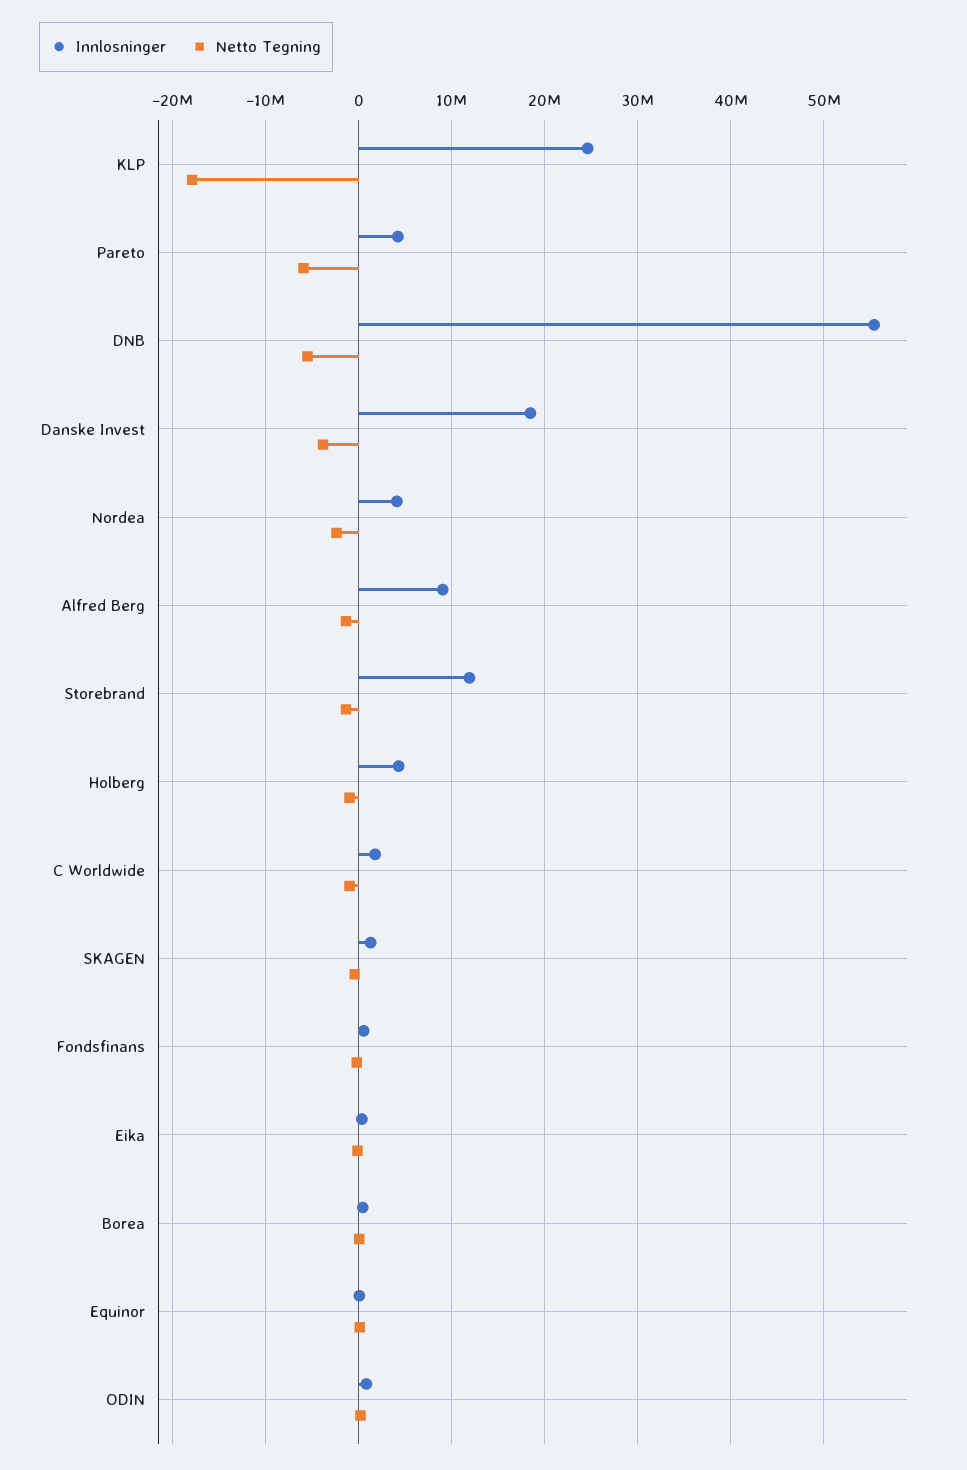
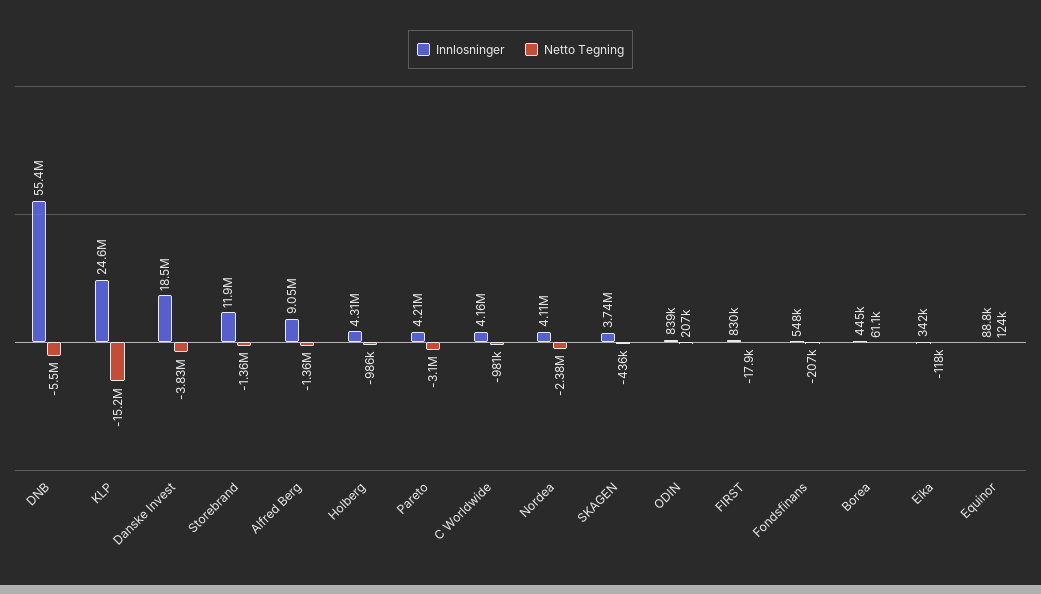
  {
    "Innlosninger": {
      "KLP": 24600000,
      "Pareto": 4210000,
      "DNB": 55400000,
      "Danske Invest": 18500000,
      "Nordea": 4110000,
      "Alfred Berg": 9050000,
      "Storebrand": 11900000,
      "Holberg": 4310000,
-     "C Worldwide": 2000000,
+     "C Worldwide": 4160000,
-     "SKAGEN": 1000000,
+     "SKAGEN": 3740000,
      "Fondsfinans": 548000,
      "Eika": 342000,
      "Borea": 445000,
      "Equinor": 88800,
-     "ODIN": 839000
+     "ODIN": 839000,
+     "FIRST": 830000
    },
    "Netto Tegning": {
-     "KLP": -18000000,
+     "KLP": -15200000,
-     "Pareto": -6000000,
+     "Pareto": -3100000,
      "DNB": -5500000,
      "Danske Invest": -3830000,
      "Nordea": -2380000,
      "Alfred Berg": -1360000,
      "Storebrand": -1360000,
      "Holberg": -986000,
      "C Worldwide": -981000,
      "SKAGEN": -436000,
      "Fondsfinans": -207000,
      "Eika": -118000,
      "Borea": 61100,
      "Equinor": 124000,
-     "ODIN": 207000
+     "ODIN": 207000,
+     "FIRST": -17900
    }
  }

